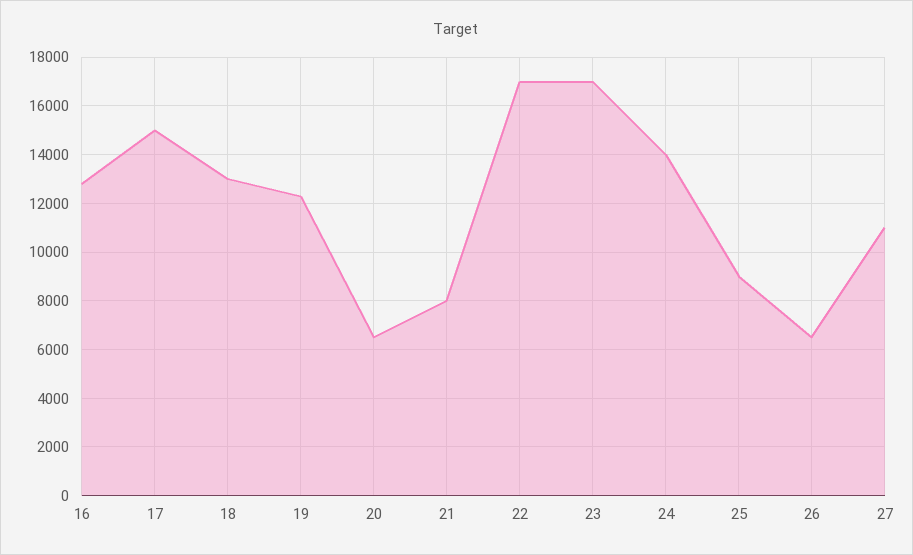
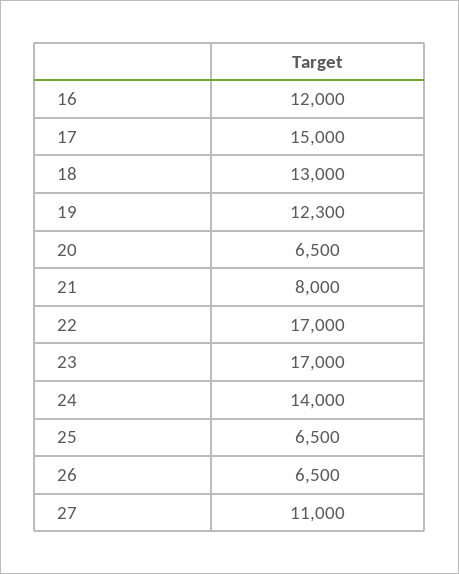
  {
-   "16": 12750,
+   "16": 12000,
    "17": 15000,
    "18": 13000,
    "19": 12300,
    "20": 6500,
    "21": 8000,
    "22": 17000,
    "23": 17000,
    "24": 14000,
-   "25": 9000,
+   "25": 6500,
    "26": 6500,
    "27": 11000
  }

